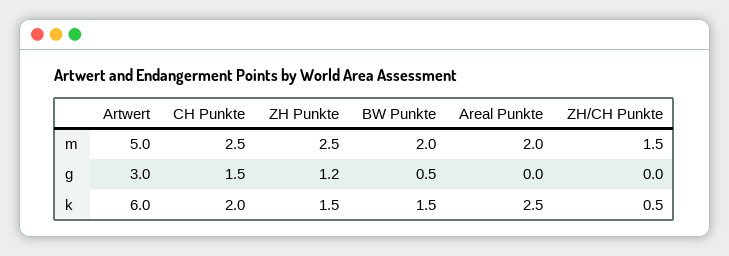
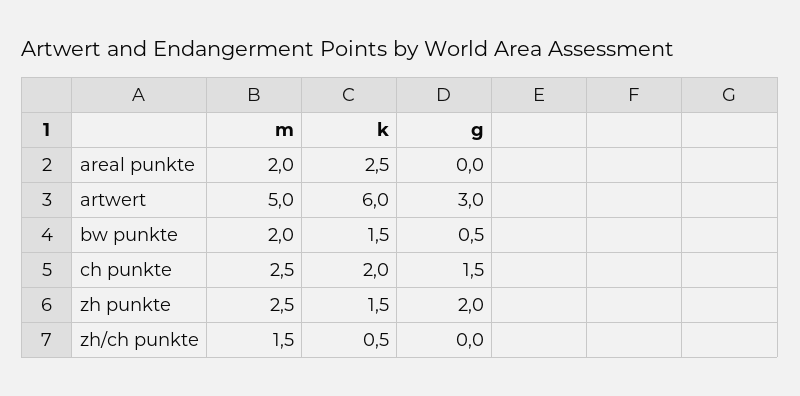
  {
    "Artwert": {
      "m": 5,
      "g": 3,
      "k": 6
    },
    "CH Punkte": {
      "m": 2.5,
      "g": 1.5,
      "k": 2
    },
    "ZH Punkte": {
      "m": 2.5,
-     "g": 1.2,
+     "g": 2,
      "k": 1.5
    },
    "BW Punkte": {
      "m": 2,
      "g": 0.5,
      "k": 1.5
    },
    "Areal Punkte": {
      "m": 2,
      "g": 0,
      "k": 2.5
    },
    "ZH/CH Punkte": {
      "m": 1.5,
      "g": 0,
      "k": 0.5
    }
  }

